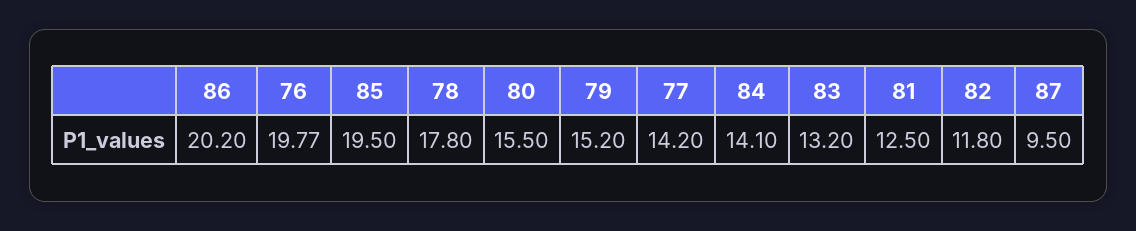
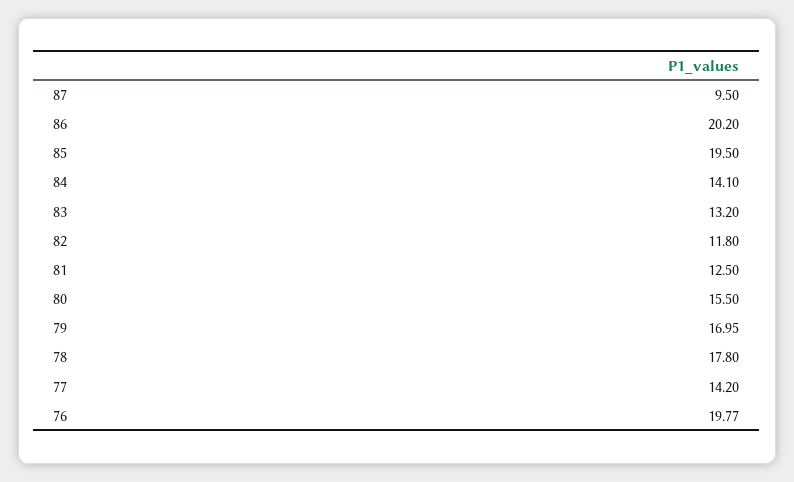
  {
    "86": 20.2,
    "76": 19.77,
    "85": 19.5,
    "78": 17.8,
    "80": 15.5,
-   "79": 15.2,
+   "79": 16.95,
    "77": 14.2,
    "84": 14.1,
    "83": 13.2,
    "81": 12.5,
    "82": 11.8,
    "87": 9.5
  }

